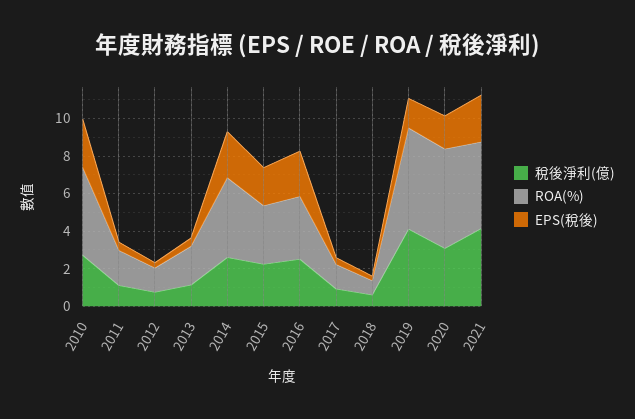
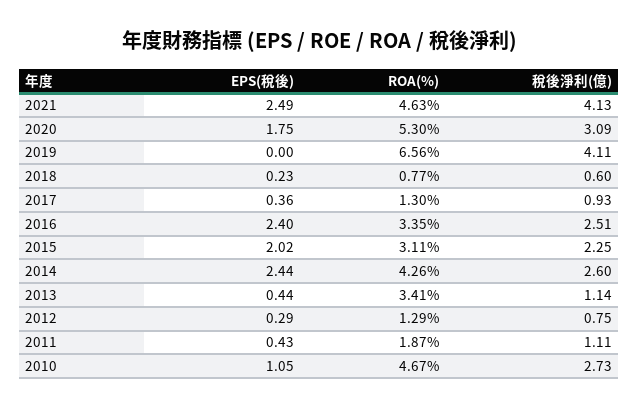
  {
    "稅後淨利(億)": {
      "2010": 2.73,
      "2011": 1.11,
      "2012": 0.75,
      "2013": 1.14,
      "2014": 2.6,
      "2015": 2.25,
      "2016": 2.51,
      "2017": 0.93,
      "2018": 0.6,
      "2019": 4.11,
      "2020": 3.09,
      "2021": 4.13
    },
    "ROA(%)": {
      "2010": 4.67,
      "2011": 1.87,
      "2012": 1.29,
-     "2013": 2,
+     "2013": 3.41,
      "2014": 4.26,
      "2015": 3.11,
      "2016": 3.35,
      "2017": 1.3,
      "2018": 0.77,
-     "2019": 5.5,
+     "2019": 6.56,
      "2020": 5.3,
      "2021": 4.63
    },
    "EPS(稅後)": {
-     "2010": 2.5,
+     "2010": 1.05,
      "2011": 0.43,
      "2012": 0.29,
      "2013": 0.44,
      "2014": 2.44,
      "2015": 2.02,
      "2016": 2.4,
      "2017": 0.36,
      "2018": 0.23,
-     "2019": 1.5,
+     "2019": 0,
      "2020": 1.75,
      "2021": 2.49
    }
  }

